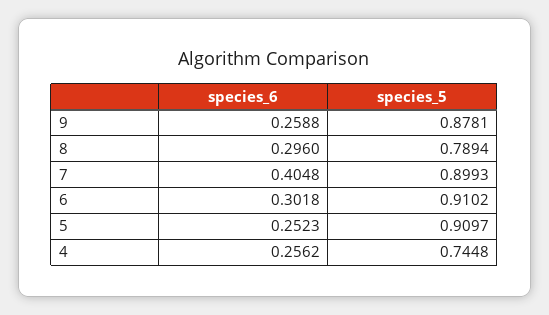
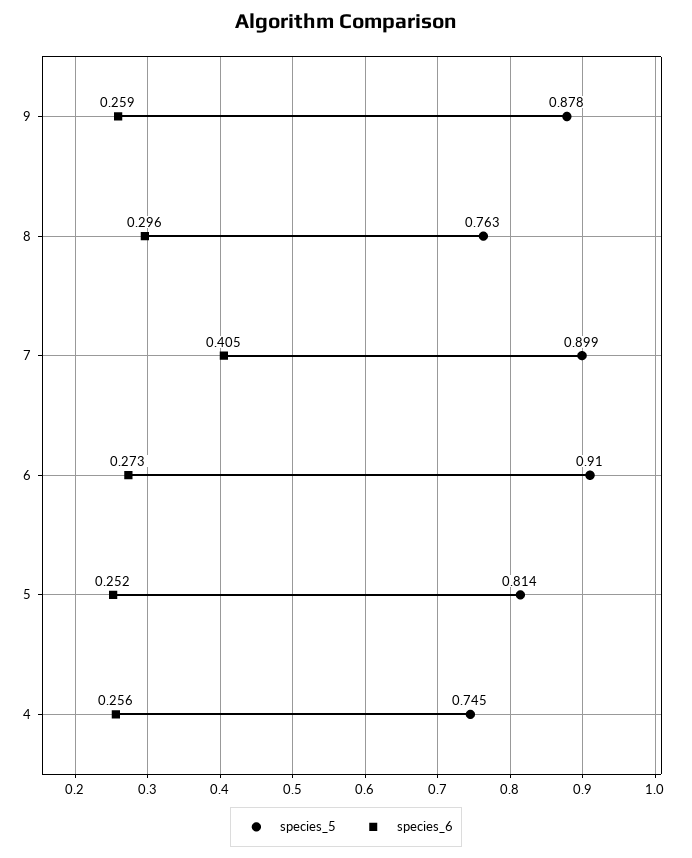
  {
    "species_6": {
      "9": 0.2588,
      "8": 0.296,
      "7": 0.4048,
-     "6": 0.3018,
+     "6": 0.273,
      "5": 0.2523,
      "4": 0.2562
    },
    "species_5": {
      "9": 0.8781,
-     "8": 0.7894,
+     "8": 0.763,
      "7": 0.8993,
      "6": 0.9102,
-     "5": 0.9097,
+     "5": 0.814,
      "4": 0.7448
    }
  }

